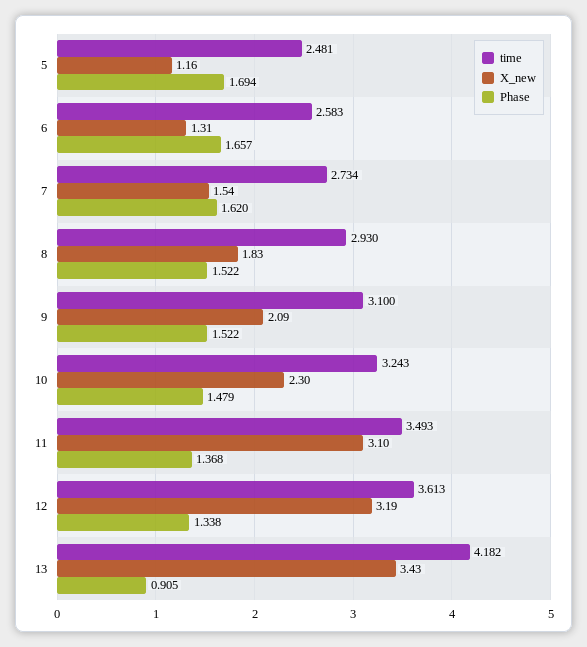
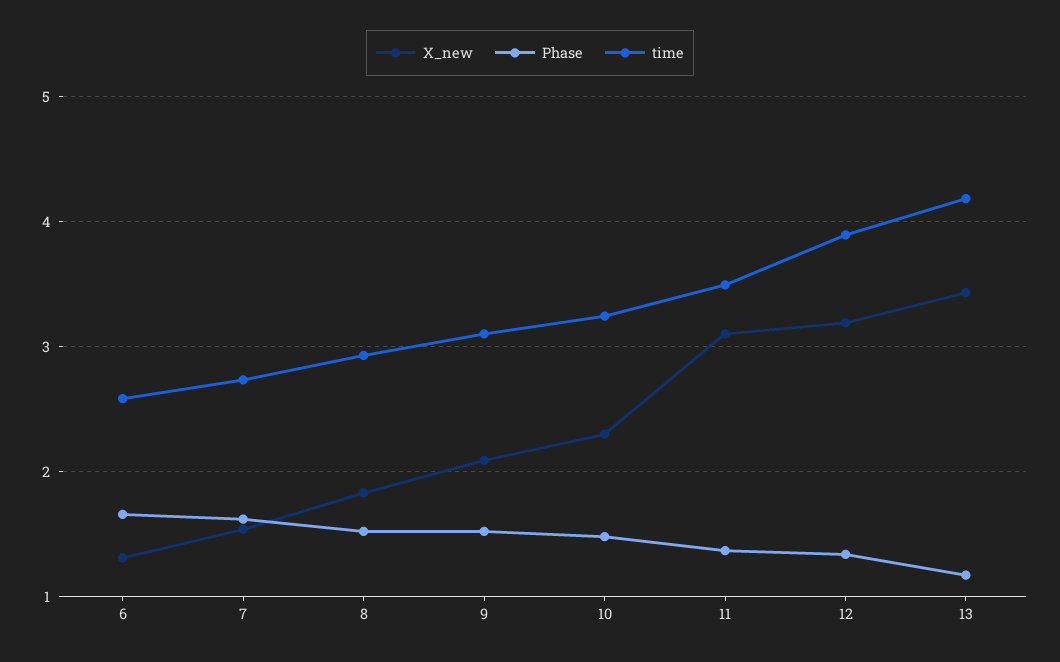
  {
    "time": {
-     "5": 2.481,
      "6": 2.583,
      "7": 2.734,
      "8": 2.93,
      "9": 3.1,
      "10": 3.243,
      "11": 3.493,
-     "12": 3.613,
+     "12": 3.9,
      "13": 4.182
    },
    "X_new": {
-     "5": 1.16,
      "6": 1.31,
      "7": 1.54,
      "8": 1.83,
      "9": 2.09,
      "10": 2.3,
      "11": 3.1,
      "12": 3.19,
      "13": 3.43
    },
    "Phase": {
-     "5": 1.694,
      "6": 1.657,
      "7": 1.62,
      "8": 1.522,
      "9": 1.522,
      "10": 1.479,
      "11": 1.368,
      "12": 1.338,
-     "13": 0.905
+     "13": 1.2
    }
  }

